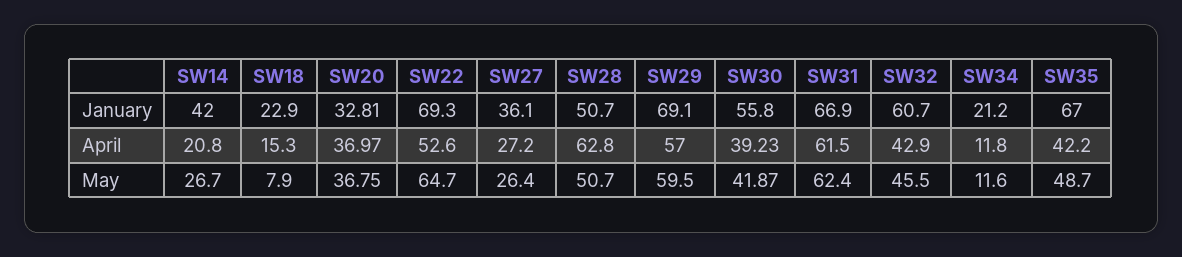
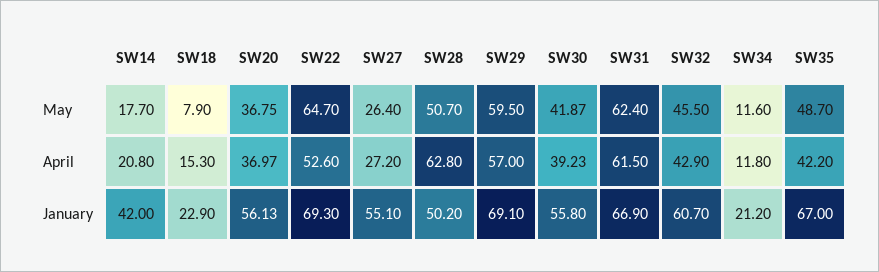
  {
    "SW14": {
      "January": 42,
      "April": 20.8,
-     "May": 26.7
+     "May": 17.7
    },
    "SW18": {
      "January": 22.9,
      "April": 15.3,
      "May": 7.9
    },
    "SW20": {
-     "January": 32.81,
+     "January": 56.13,
      "April": 36.97,
      "May": 36.75
    },
    "SW22": {
      "January": 69.3,
      "April": 52.6,
      "May": 64.7
    },
    "SW27": {
-     "January": 36.1,
+     "January": 55.1,
      "April": 27.2,
      "May": 26.4
    },
    "SW28": {
-     "January": 50.7,
+     "January": 50.2,
      "April": 62.8,
      "May": 50.7
    },
    "SW29": {
      "January": 69.1,
      "April": 57,
      "May": 59.5
    },
    "SW30": {
      "January": 55.8,
      "April": 39.23,
      "May": 41.87
    },
    "SW31": {
      "January": 66.9,
      "April": 61.5,
      "May": 62.4
    },
    "SW32": {
      "January": 60.7,
      "April": 42.9,
      "May": 45.5
    },
    "SW34": {
      "January": 21.2,
      "April": 11.8,
      "May": 11.6
    },
    "SW35": {
      "January": 67,
      "April": 42.2,
      "May": 48.7
    }
  }

